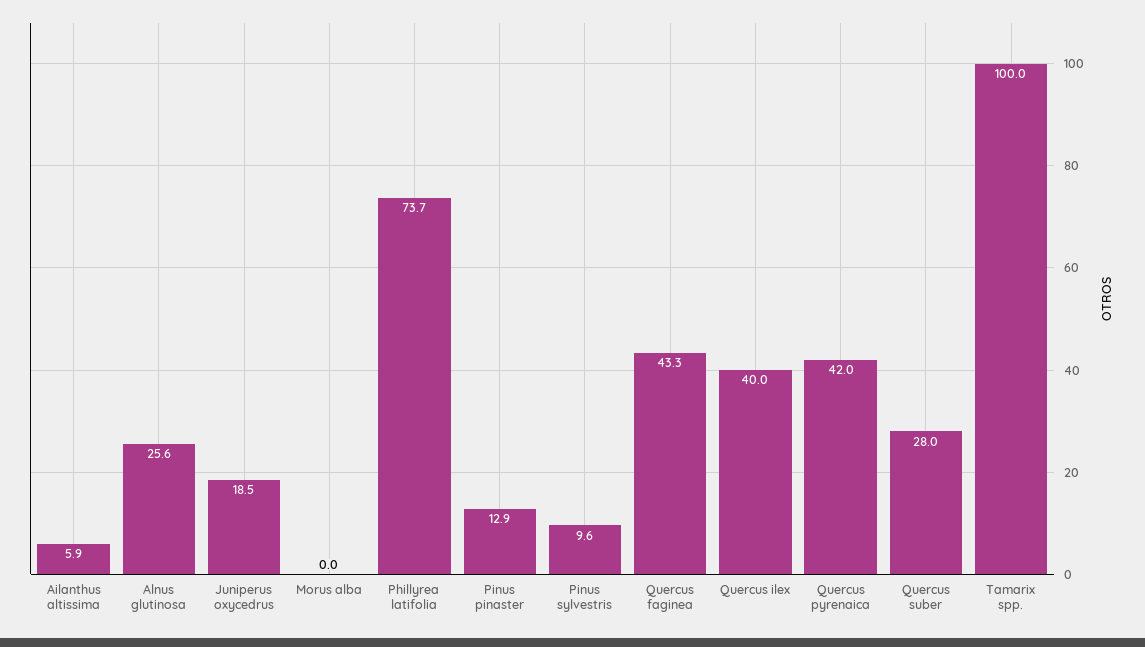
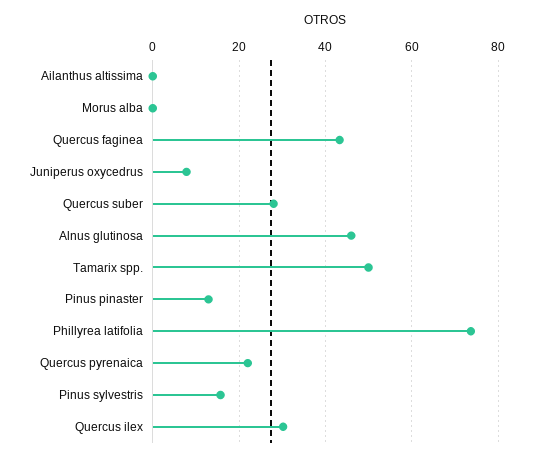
  {
-   "Ailanthus altissima": 5.9,
+   "Ailanthus altissima": 0,
-   "Alnus glutinosa": 25.6,
+   "Alnus glutinosa": 46,
-   "Juniperus oxycedrus": 18.5,
+   "Juniperus oxycedrus": 8,
    "Morus alba": 0,
    "Phillyrea latifolia": 73.7,
    "Pinus pinaster": 12.9,
-   "Pinus sylvestris": 9.6,
+   "Pinus sylvestris": 16,
    "Quercus faginea": 43.3,
-   "Quercus ilex": 40,
+   "Quercus ilex": 30,
-   "Quercus pyrenaica": 42,
+   "Quercus pyrenaica": 22,
    "Quercus suber": 28,
-   "Tamarix spp.": 100
+   "Tamarix spp.": 50
  }

